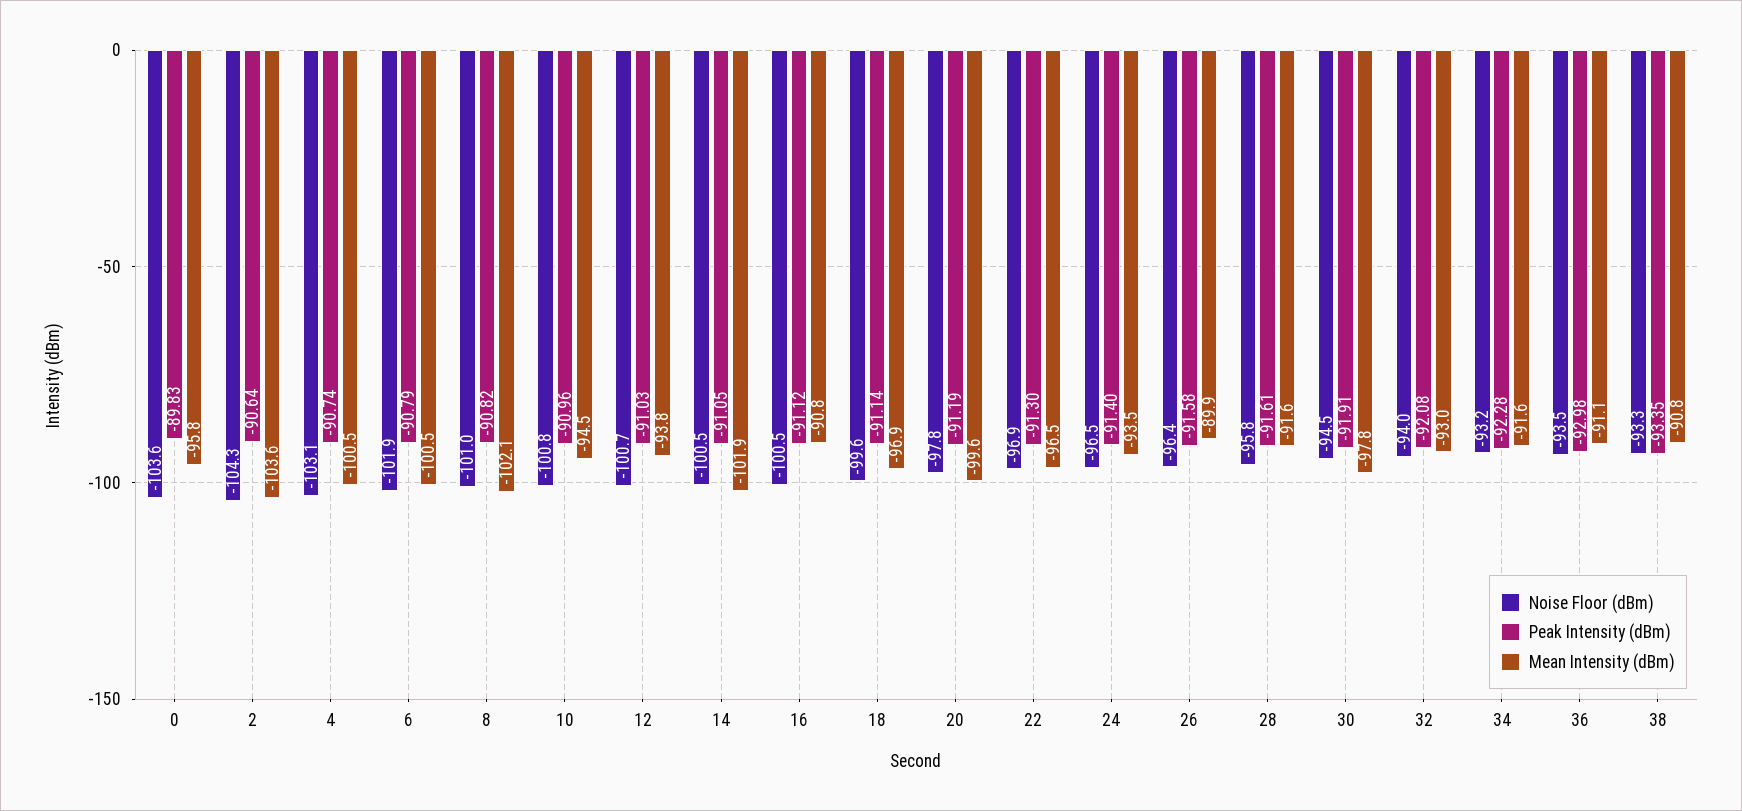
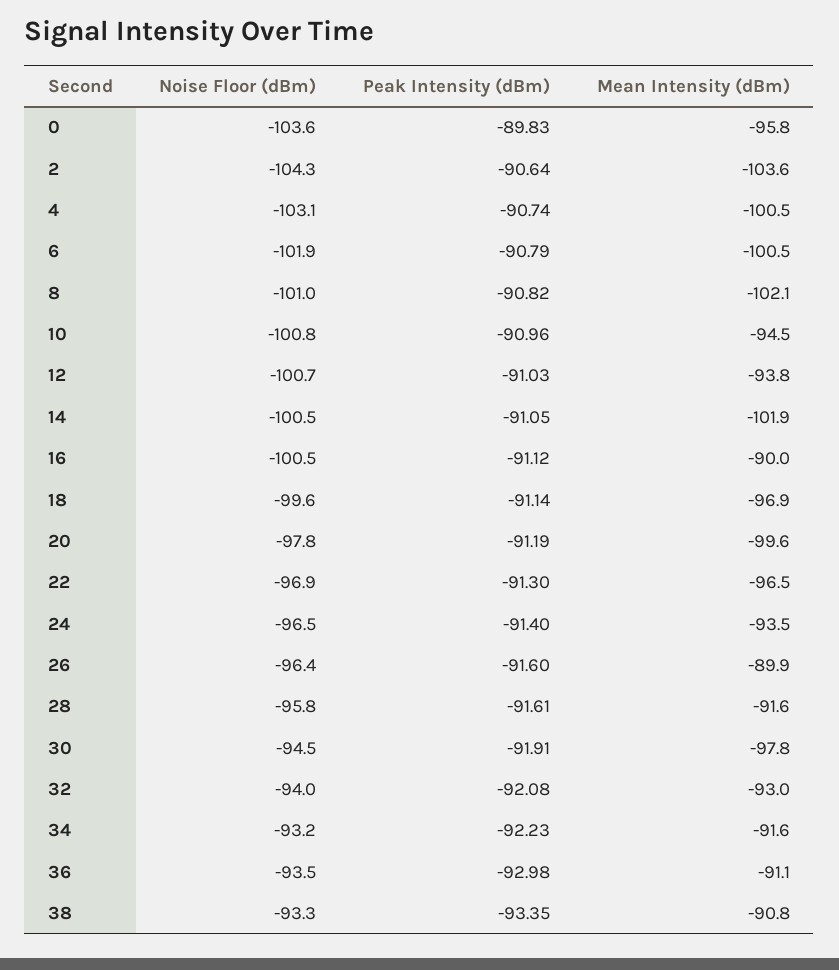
  {
    "Noise Floor (dBm)": {
      "0": -103.6,
      "2": -104.3,
      "4": -103.1,
      "6": -101.9,
      "8": -101,
      "10": -100.8,
      "12": -100.7,
      "14": -100.5,
      "16": -100.5,
      "18": -99.6,
      "20": -97.8,
      "22": -96.9,
      "24": -96.5,
      "26": -96.4,
      "28": -95.8,
      "30": -94.5,
      "32": -94,
      "34": -93.2,
      "36": -93.5,
      "38": -93.3
    },
    "Peak Intensity (dBm)": {
      "0": -89.83,
      "2": -90.64,
      "4": -90.74,
      "6": -90.79,
      "8": -90.82,
      "10": -90.96,
      "12": -91.03,
      "14": -91.05,
      "16": -91.12,
      "18": -91.14,
      "20": -91.19,
      "22": -91.3,
      "24": -91.4,
-     "26": -91.58,
+     "26": -91.6,
      "28": -91.61,
      "30": -91.91,
      "32": -92.08,
-     "34": -92.28,
+     "34": -92.23,
      "36": -92.98,
      "38": -93.35
    },
    "Mean Intensity (dBm)": {
      "0": -95.8,
      "2": -103.6,
      "4": -100.5,
      "6": -100.5,
      "8": -102.1,
      "10": -94.5,
      "12": -93.8,
      "14": -101.9,
-     "16": -90.8,
+     "16": -90,
      "18": -96.9,
      "20": -99.6,
      "22": -96.5,
      "24": -93.5,
      "26": -89.9,
      "28": -91.6,
      "30": -97.8,
      "32": -93,
      "34": -91.6,
      "36": -91.1,
      "38": -90.8
    }
  }

